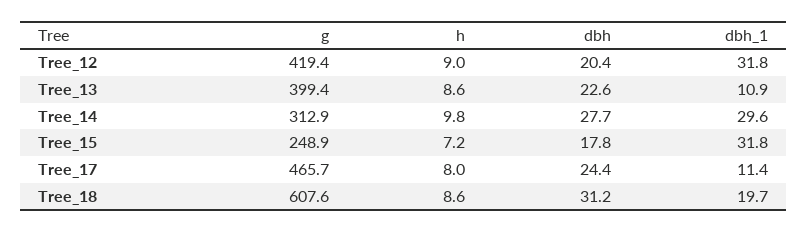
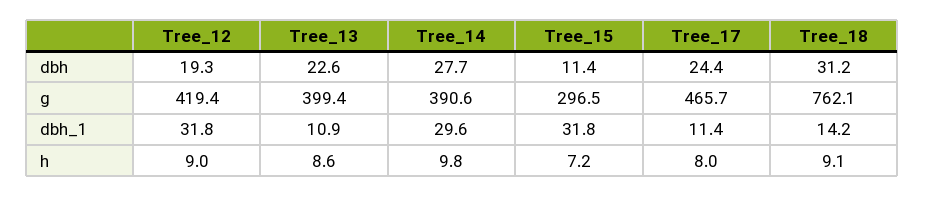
  {
    "g": {
      "Tree_12": 419.4,
      "Tree_13": 399.4,
-     "Tree_14": 312.9,
+     "Tree_14": 390.6,
-     "Tree_15": 248.9,
+     "Tree_15": 296.5,
      "Tree_17": 465.7,
-     "Tree_18": 607.6
+     "Tree_18": 762.1
    },
    "h": {
      "Tree_12": 9,
      "Tree_13": 8.6,
      "Tree_14": 9.8,
      "Tree_15": 7.2,
      "Tree_17": 8,
-     "Tree_18": 8.6
+     "Tree_18": 9.1
    },
    "dbh": {
-     "Tree_12": 20.4,
+     "Tree_12": 19.3,
      "Tree_13": 22.6,
      "Tree_14": 27.7,
-     "Tree_15": 17.8,
+     "Tree_15": 11.4,
      "Tree_17": 24.4,
      "Tree_18": 31.2
    },
    "dbh_1": {
      "Tree_12": 31.8,
      "Tree_13": 10.9,
      "Tree_14": 29.6,
      "Tree_15": 31.8,
      "Tree_17": 11.4,
-     "Tree_18": 19.7
+     "Tree_18": 14.2
    }
  }

